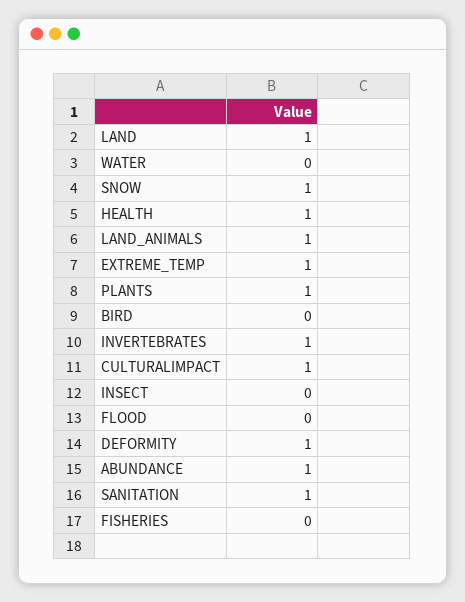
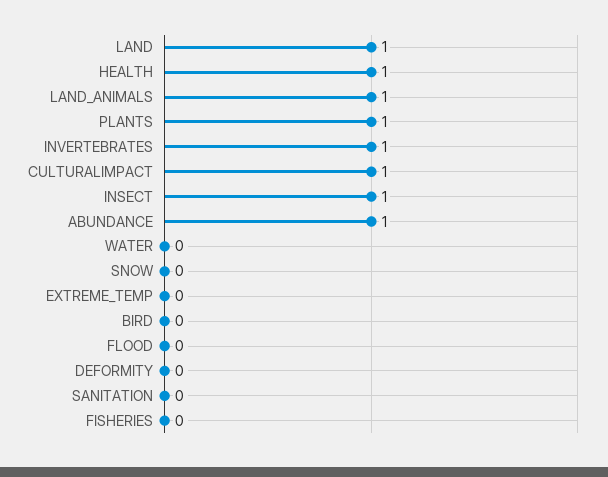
  {
    "LAND": 1,
    "WATER": 0,
-   "SNOW": 1,
+   "SNOW": 0,
    "HEALTH": 1,
    "LAND_ANIMALS": 1,
-   "EXTREME_TEMP": 1,
+   "EXTREME_TEMP": 0,
    "PLANTS": 1,
    "BIRD": 0,
    "INVERTEBRATES": 1,
    "CULTURALIMPACT": 1,
-   "INSECT": 0,
+   "INSECT": 1,
    "FLOOD": 0,
-   "DEFORMITY": 1,
+   "DEFORMITY": 0,
    "ABUNDANCE": 1,
-   "SANITATION": 1,
+   "SANITATION": 0,
    "FISHERIES": 0
  }

